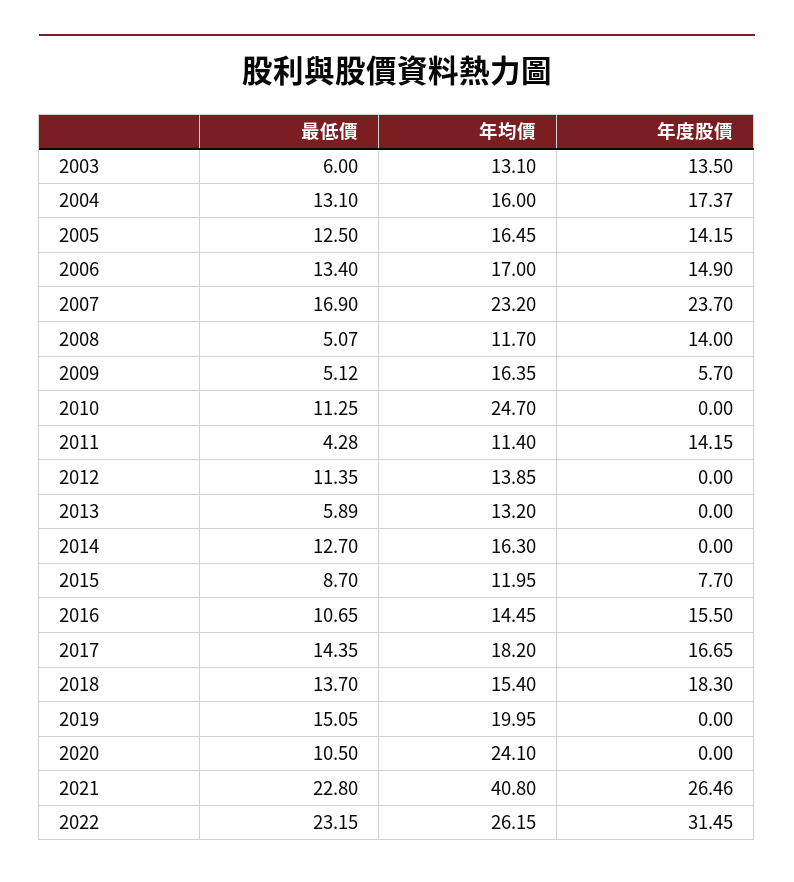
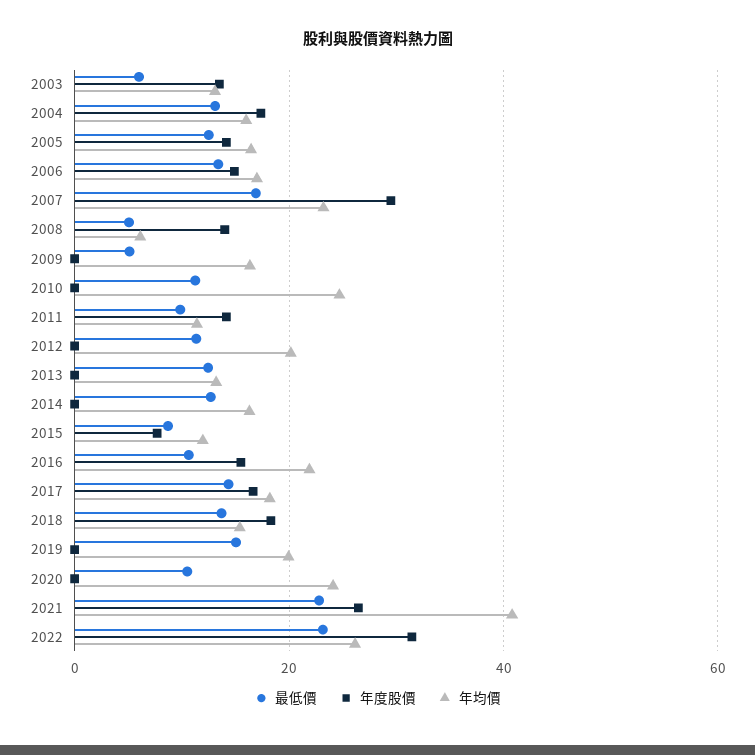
  {
    "最低價": {
      "2003": 6,
      "2004": 13.1,
      "2005": 12.5,
      "2006": 13.4,
      "2007": 16.9,
      "2008": 5.07,
      "2009": 5.12,
      "2010": 11.25,
-     "2011": 4.28,
+     "2011": 10,
      "2012": 11.35,
-     "2013": 5.89,
+     "2013": 12,
      "2014": 12.7,
      "2015": 8.7,
      "2016": 10.65,
      "2017": 14.35,
      "2018": 13.7,
      "2019": 15.05,
      "2020": 10.5,
      "2021": 22.8,
      "2022": 23.15
    },
    "年均價": {
      "2003": 13.1,
      "2004": 16,
      "2005": 16.45,
      "2006": 17,
      "2007": 23.2,
-     "2008": 11.7,
+     "2008": 6,
      "2009": 16.35,
      "2010": 24.7,
      "2011": 11.4,
-     "2012": 13.85,
+     "2012": 20,
      "2013": 13.2,
      "2014": 16.3,
      "2015": 11.95,
-     "2016": 14.45,
+     "2016": 22,
      "2017": 18.2,
      "2018": 15.4,
      "2019": 19.95,
      "2020": 24.1,
      "2021": 40.8,
      "2022": 26.15
    },
    "年度股價": {
      "2003": 13.5,
      "2004": 17.37,
      "2005": 14.15,
      "2006": 14.9,
-     "2007": 23.7,
+     "2007": 30,
      "2008": 14,
-     "2009": 5.7,
+     "2009": 0,
      "2010": 0,
      "2011": 14.15,
      "2012": 0,
      "2013": 0,
      "2014": 0,
      "2015": 7.7,
      "2016": 15.5,
      "2017": 16.65,
      "2018": 18.3,
      "2019": 0,
      "2020": 0,
      "2021": 26.46,
      "2022": 31.45
    }
  }

